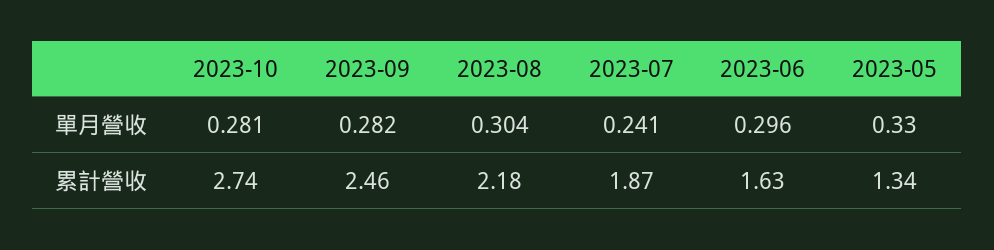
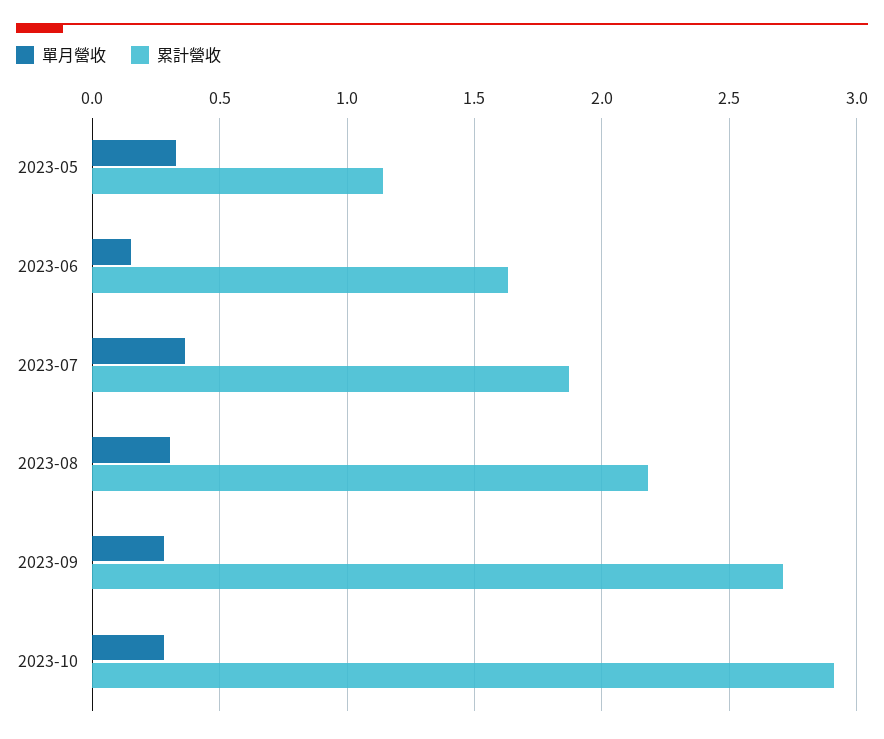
  {
    "單月營收": {
      "2023-10": 0.281,
      "2023-09": 0.282,
      "2023-08": 0.304,
-     "2023-07": 0.241,
+     "2023-07": 0.35,
-     "2023-06": 0.296,
+     "2023-06": 0.15,
      "2023-05": 0.33
    },
    "累計營收": {
-     "2023-10": 2.74,
+     "2023-10": 2.9,
-     "2023-09": 2.46,
+     "2023-09": 2.7,
      "2023-08": 2.18,
      "2023-07": 1.87,
      "2023-06": 1.63,
-     "2023-05": 1.34
+     "2023-05": 1.15
    }
  }

